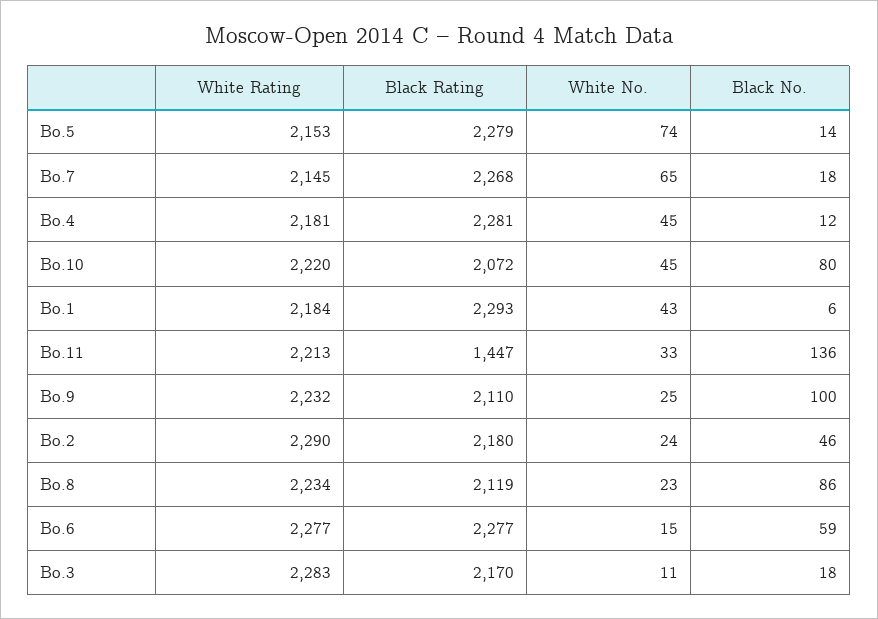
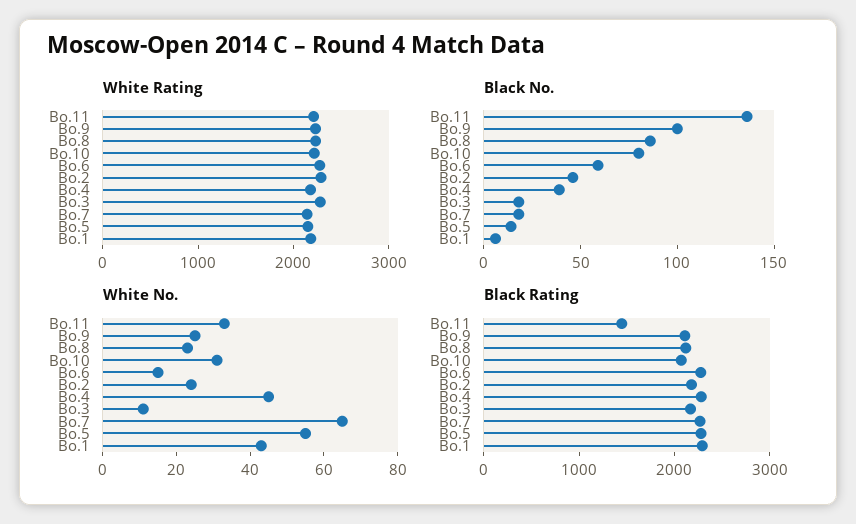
  {
    "White Rating": {
      "Bo.5": 2153,
      "Bo.7": 2145,
      "Bo.4": 2181,
      "Bo.10": 2220,
      "Bo.1": 2184,
      "Bo.11": 2213,
      "Bo.9": 2232,
      "Bo.2": 2290,
      "Bo.8": 2234,
      "Bo.6": 2277,
      "Bo.3": 2283
    },
    "Black Rating": {
      "Bo.5": 2279,
      "Bo.7": 2268,
      "Bo.4": 2281,
      "Bo.10": 2072,
      "Bo.1": 2293,
      "Bo.11": 1447,
      "Bo.9": 2110,
      "Bo.2": 2180,
      "Bo.8": 2119,
      "Bo.6": 2277,
      "Bo.3": 2170
    },
    "White No.": {
-     "Bo.5": 74,
+     "Bo.5": 55,
      "Bo.7": 65,
      "Bo.4": 45,
-     "Bo.10": 45,
+     "Bo.10": 30,
      "Bo.1": 43,
      "Bo.11": 33,
      "Bo.9": 25,
      "Bo.2": 24,
      "Bo.8": 23,
      "Bo.6": 15,
      "Bo.3": 11
    },
    "Black No.": {
      "Bo.5": 14,
      "Bo.7": 18,
-     "Bo.4": 12,
+     "Bo.4": 40,
      "Bo.10": 80,
      "Bo.1": 6,
      "Bo.11": 136,
      "Bo.9": 100,
      "Bo.2": 46,
      "Bo.8": 86,
      "Bo.6": 59,
      "Bo.3": 18
    }
  }

